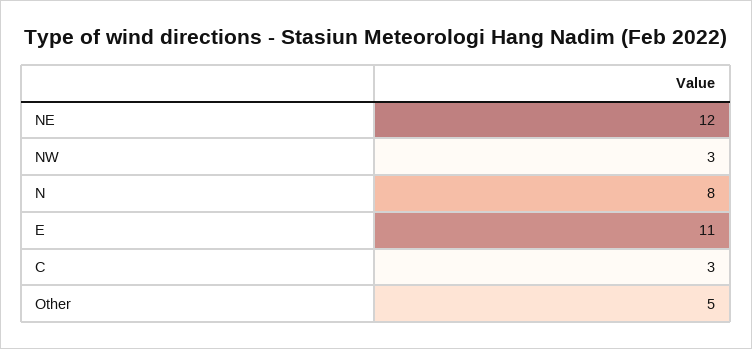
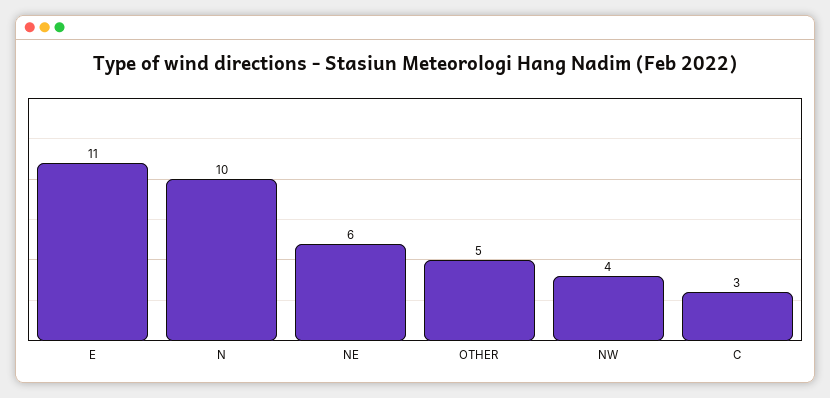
  {
-   "NE": 12,
+   "NE": 6,
-   "NW": 3,
+   "NW": 4,
-   "N": 8,
+   "N": 10,
    "E": 11,
    "C": 3,
    "Other": 5
  }

